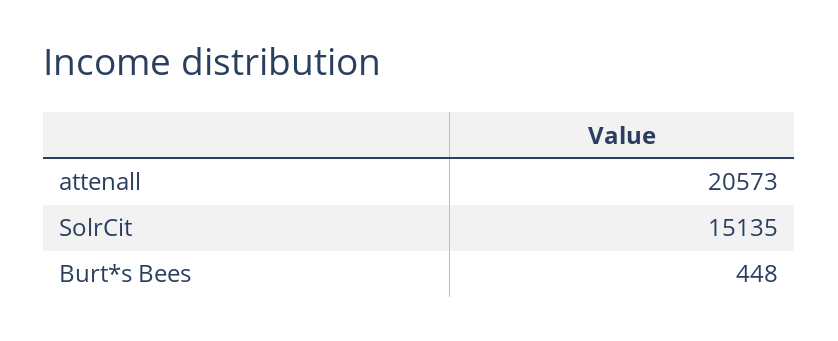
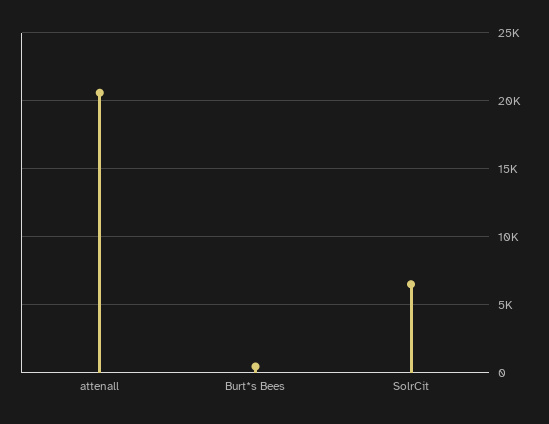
  {
    "attenall": 20573,
-   "SolrCit": 15135,
+   "SolrCit": 6500,
    "Burt*s Bees": 448
  }

